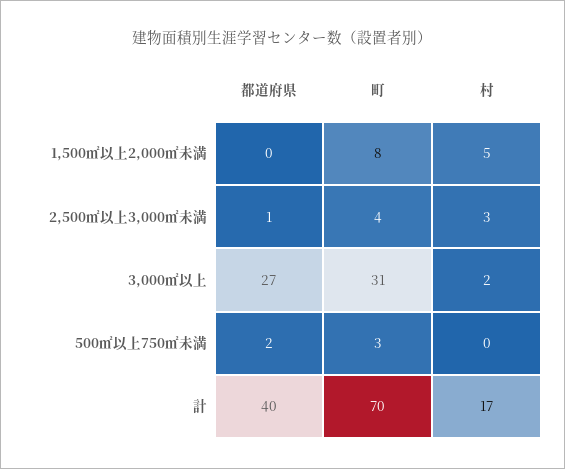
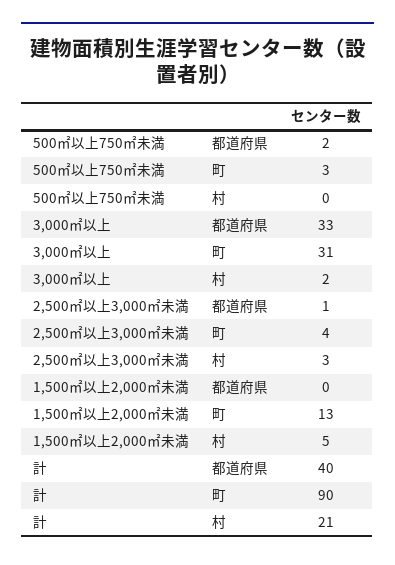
  {
    "都道府県": {
      "1,500㎡以上2,000㎡未満": 0,
      "2,500㎡以上3,000㎡未満": 1,
-     "3,000㎡以上": 27,
+     "3,000㎡以上": 33,
      "500㎡以上750㎡未満": 2,
      "計": 40
    },
    "町": {
-     "1,500㎡以上2,000㎡未満": 8,
+     "1,500㎡以上2,000㎡未満": 13,
      "2,500㎡以上3,000㎡未満": 4,
      "3,000㎡以上": 31,
      "500㎡以上750㎡未満": 3,
-     "計": 70
+     "計": 90
    },
    "村": {
      "1,500㎡以上2,000㎡未満": 5,
      "2,500㎡以上3,000㎡未満": 3,
      "3,000㎡以上": 2,
      "500㎡以上750㎡未満": 0,
-     "計": 17
+     "計": 21
    }
  }

